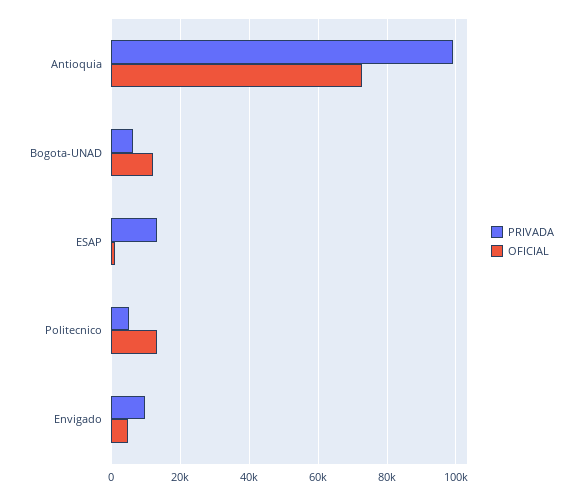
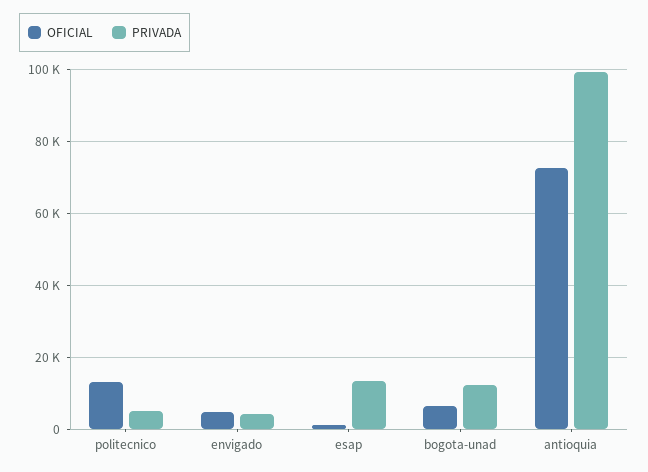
  {
    "PRIVADA": {
      "Antioquia": 100000,
-     "Bogota-UNAD": 6000,
+     "Bogota-UNAD": 12000,
      "ESAP": 14000,
      "Politecnico": 6000,
-     "Envigado": 10000
+     "Envigado": 4000
    },
    "OFICIAL": {
      "Antioquia": 72000,
-     "Bogota-UNAD": 12000,
+     "Bogota-UNAD": 6000,
      "ESAP": 2000,
      "Politecnico": 14000,
      "Envigado": 4000
    }
  }

